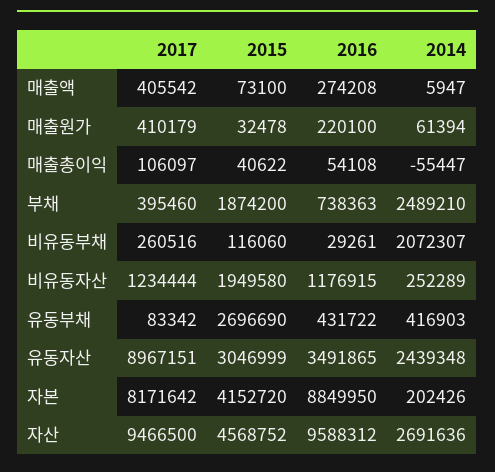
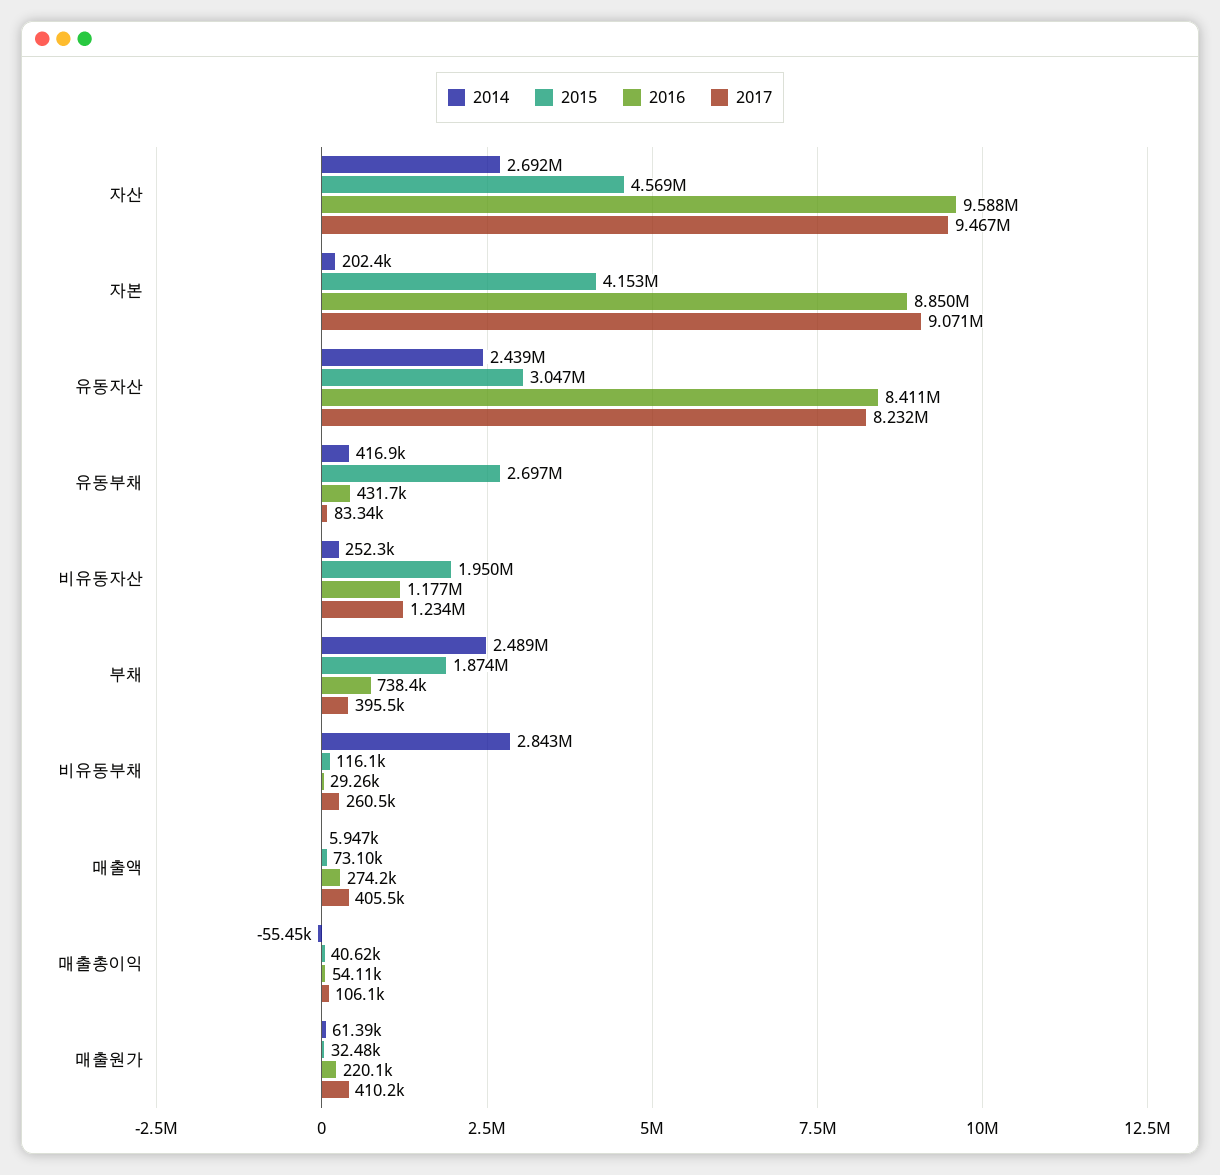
  {
    "2017": {
      "매출액": 405542,
      "매출원가": 410179,
      "매출총이익": 106097,
      "부채": 395460,
      "비유동부채": 260516,
      "비유동자산": 1234444,
      "유동부채": 83342,
-     "유동자산": 8967151,
+     "유동자산": 8232000,
-     "자본": 8171642,
+     "자본": 9071000,
      "자산": 9466500
    },
    "2015": {
      "매출액": 73100,
      "매출원가": 32478,
      "매출총이익": 40622,
      "부채": 1874200,
      "비유동부채": 116060,
      "비유동자산": 1949580,
      "유동부채": 2696690,
      "유동자산": 3046999,
      "자본": 4152720,
      "자산": 4568752
    },
    "2016": {
      "매출액": 274208,
      "매출원가": 220100,
      "매출총이익": 54108,
      "부채": 738363,
      "비유동부채": 29261,
      "비유동자산": 1176915,
      "유동부채": 431722,
-     "유동자산": 3491865,
+     "유동자산": 8411000,
      "자본": 8849950,
      "자산": 9588312
    },
    "2014": {
      "매출액": 5947,
      "매출원가": 61394,
      "매출총이익": -55447,
      "부채": 2489210,
-     "비유동부채": 2072307,
+     "비유동부채": 2843000,
      "비유동자산": 252289,
      "유동부채": 416903,
      "유동자산": 2439348,
      "자본": 202426,
      "자산": 2691636
    }
  }

